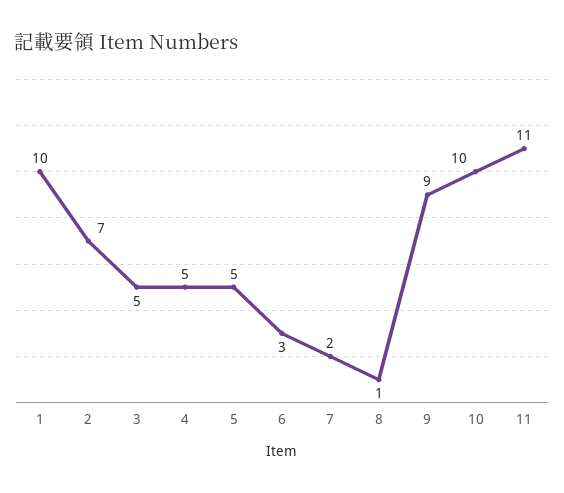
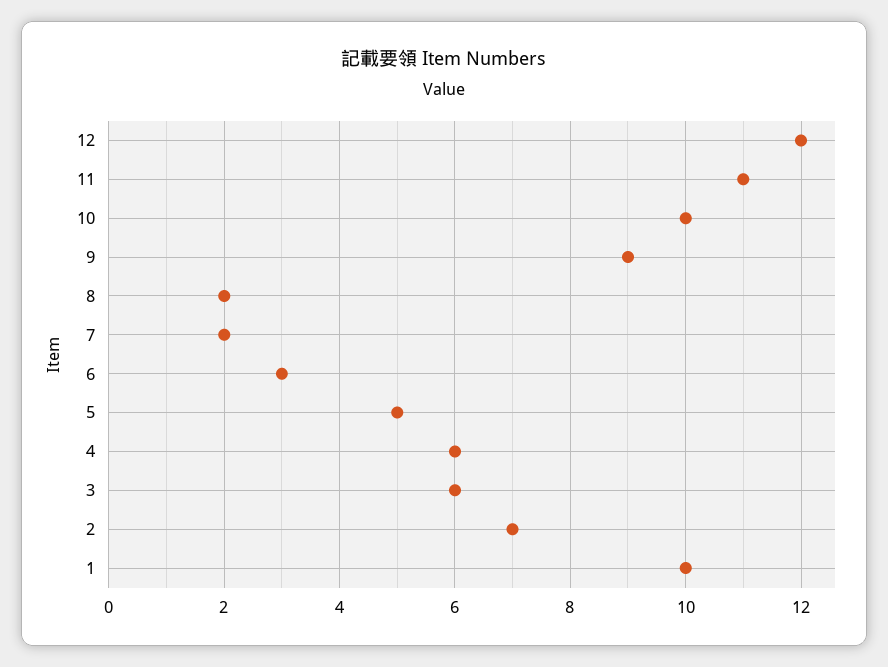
  {
    "1": 10,
    "2": 7,
-   "3": 5,
+   "3": 6,
-   "4": 5,
+   "4": 6,
    "5": 5,
    "6": 3,
    "7": 2,
-   "8": 1,
+   "8": 2,
    "9": 9,
    "10": 10,
-   "11": 11
+   "11": 11,
+   "12": 12
  }

